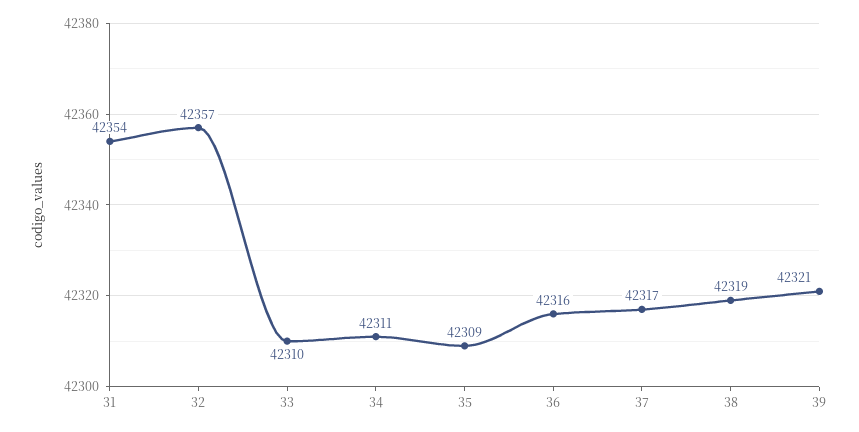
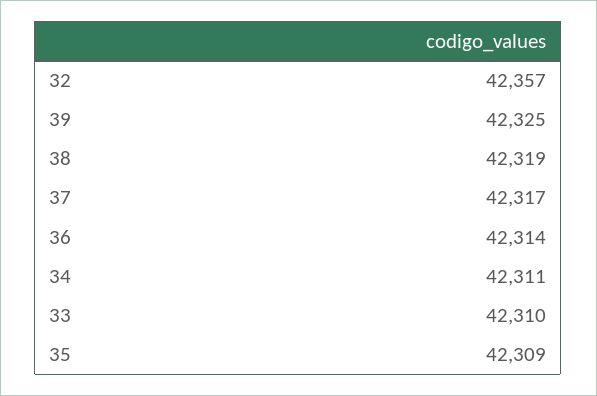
  {
-   "31": 42354,
    "32": 42357,
    "33": 42310,
    "34": 42311,
    "35": 42309,
-   "36": 42316,
+   "36": 42314,
    "37": 42317,
    "38": 42319,
-   "39": 42321
+   "39": 42325
  }

